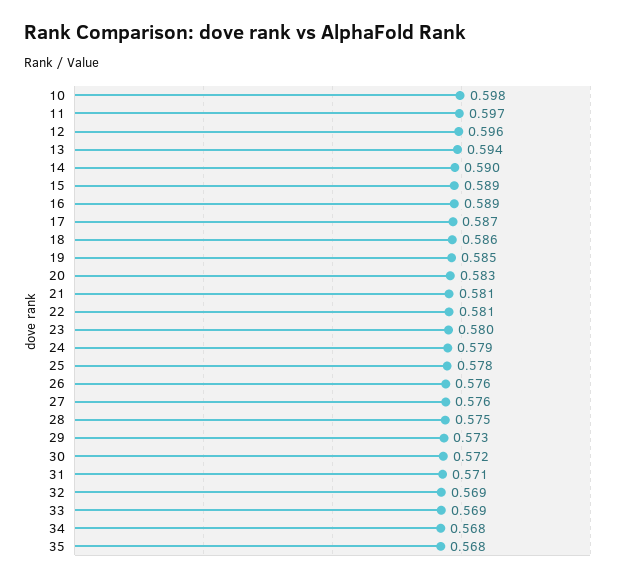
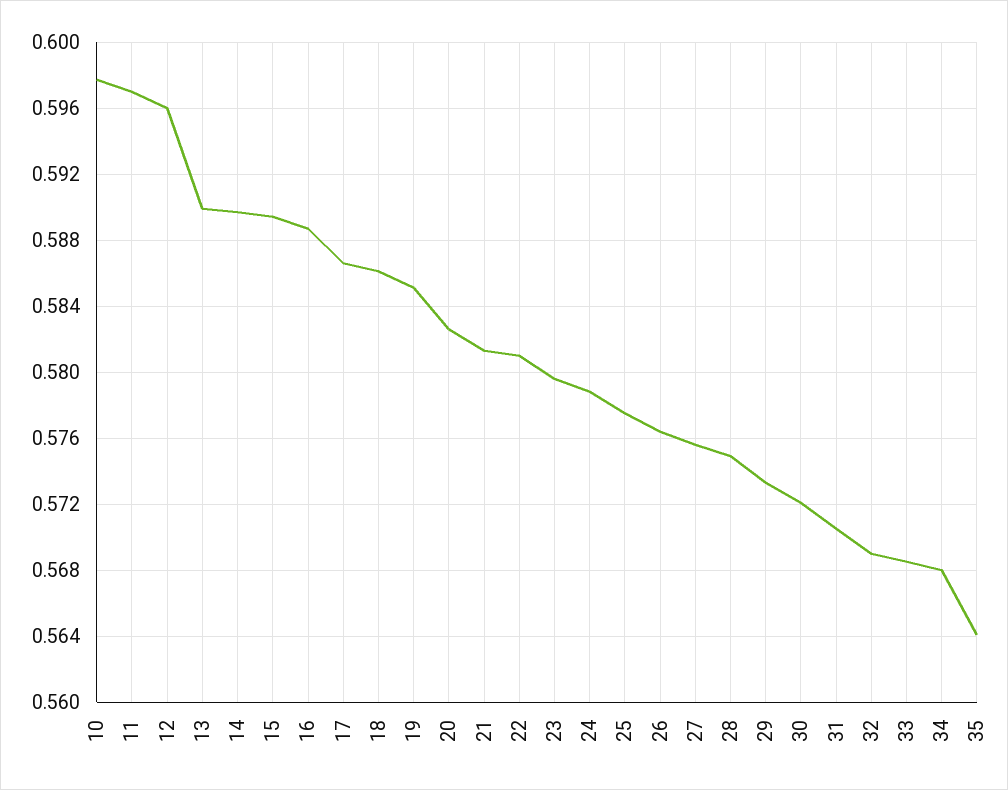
  {
    "10": 0.598,
    "11": 0.597,
    "12": 0.596,
-   "13": 0.594,
+   "13": 0.59,
    "14": 0.59,
    "15": 0.589,
    "16": 0.589,
    "17": 0.587,
    "18": 0.586,
    "19": 0.585,
    "20": 0.583,
    "21": 0.581,
    "22": 0.581,
    "23": 0.58,
    "24": 0.579,
    "25": 0.578,
    "26": 0.576,
    "27": 0.576,
    "28": 0.575,
    "29": 0.573,
    "30": 0.572,
    "31": 0.571,
    "32": 0.569,
    "33": 0.569,
    "34": 0.568,
-   "35": 0.568
+   "35": 0.564
  }

